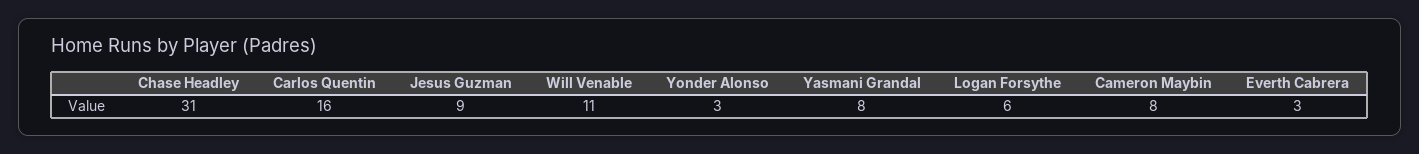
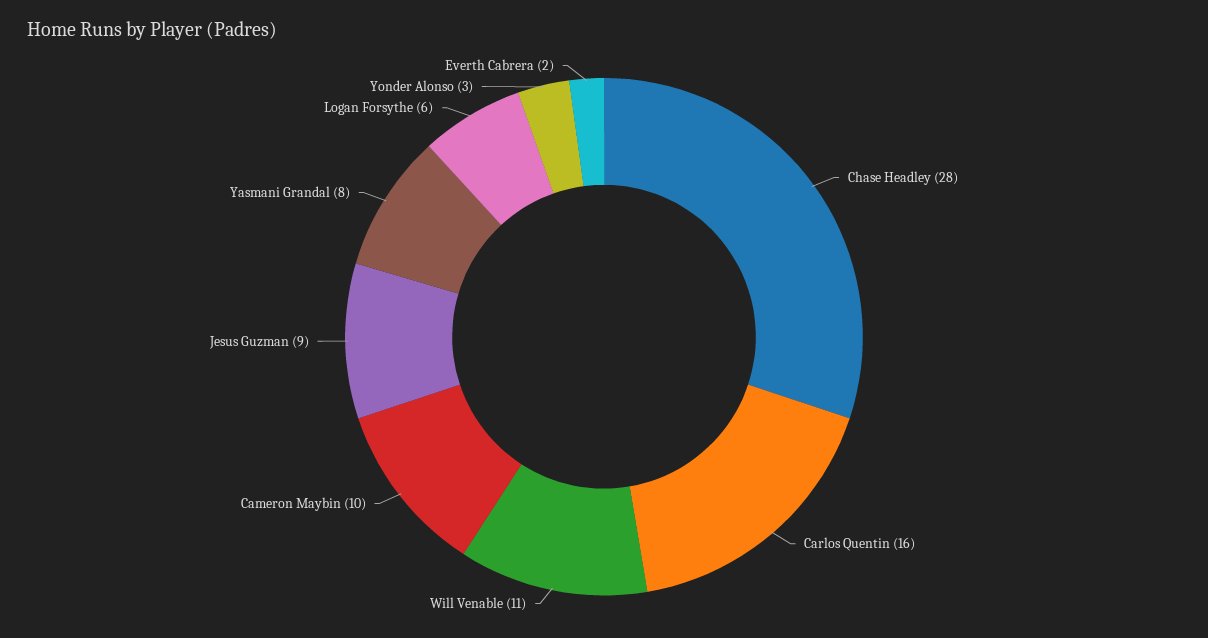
  {
-   "Chase Headley": 31,
+   "Chase Headley": 28,
    "Carlos Quentin": 16,
    "Jesus Guzman": 9,
    "Will Venable": 11,
    "Yonder Alonso": 3,
    "Yasmani Grandal": 8,
    "Logan Forsythe": 6,
-   "Cameron Maybin": 8,
+   "Cameron Maybin": 10,
-   "Everth Cabrera": 3
+   "Everth Cabrera": 2
  }

